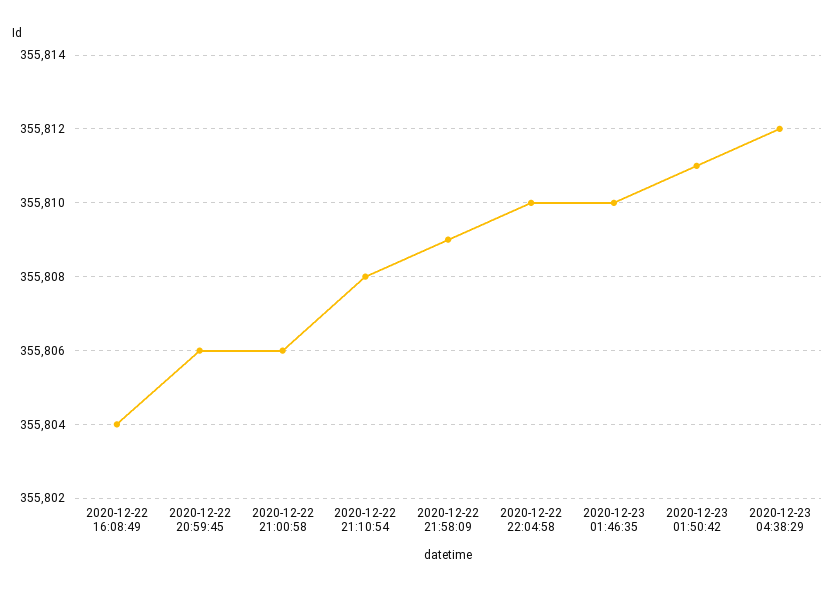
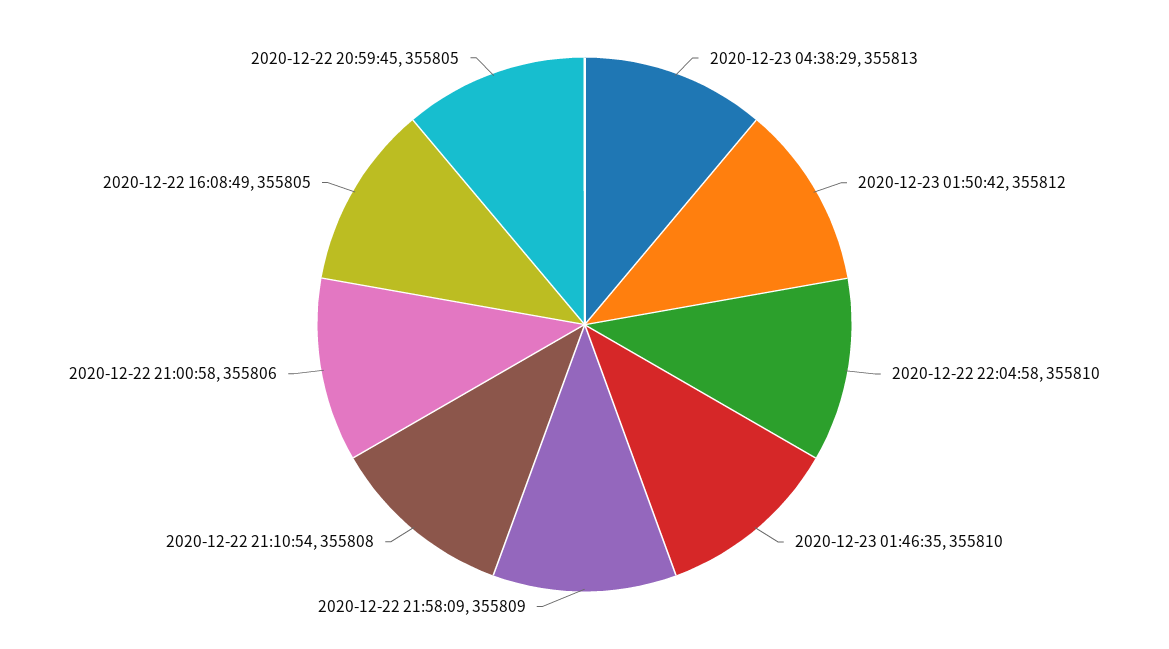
  {
-   "2020-12-22 16:08:49": 355804,
+   "2020-12-22 16:08:49": 355805,
-   "2020-12-22 20:59:45": 355806,
+   "2020-12-22 20:59:45": 355805,
    "2020-12-22 21:00:58": 355806,
    "2020-12-22 21:10:54": 355808,
    "2020-12-22 21:58:09": 355809,
    "2020-12-22 22:04:58": 355810,
    "2020-12-23 01:46:35": 355810,
-   "2020-12-23 01:50:42": 355811,
+   "2020-12-23 01:50:42": 355812,
-   "2020-12-23 04:38:29": 355812
+   "2020-12-23 04:38:29": 355813
  }

